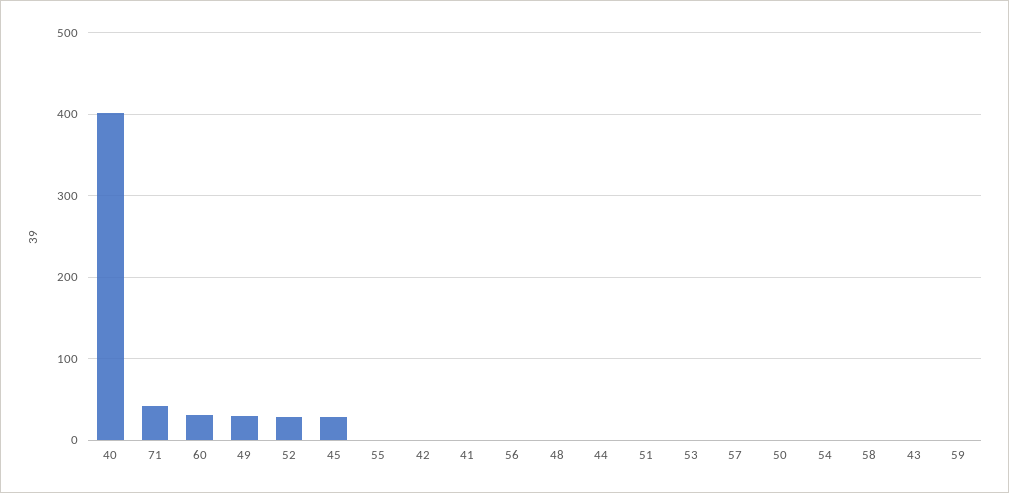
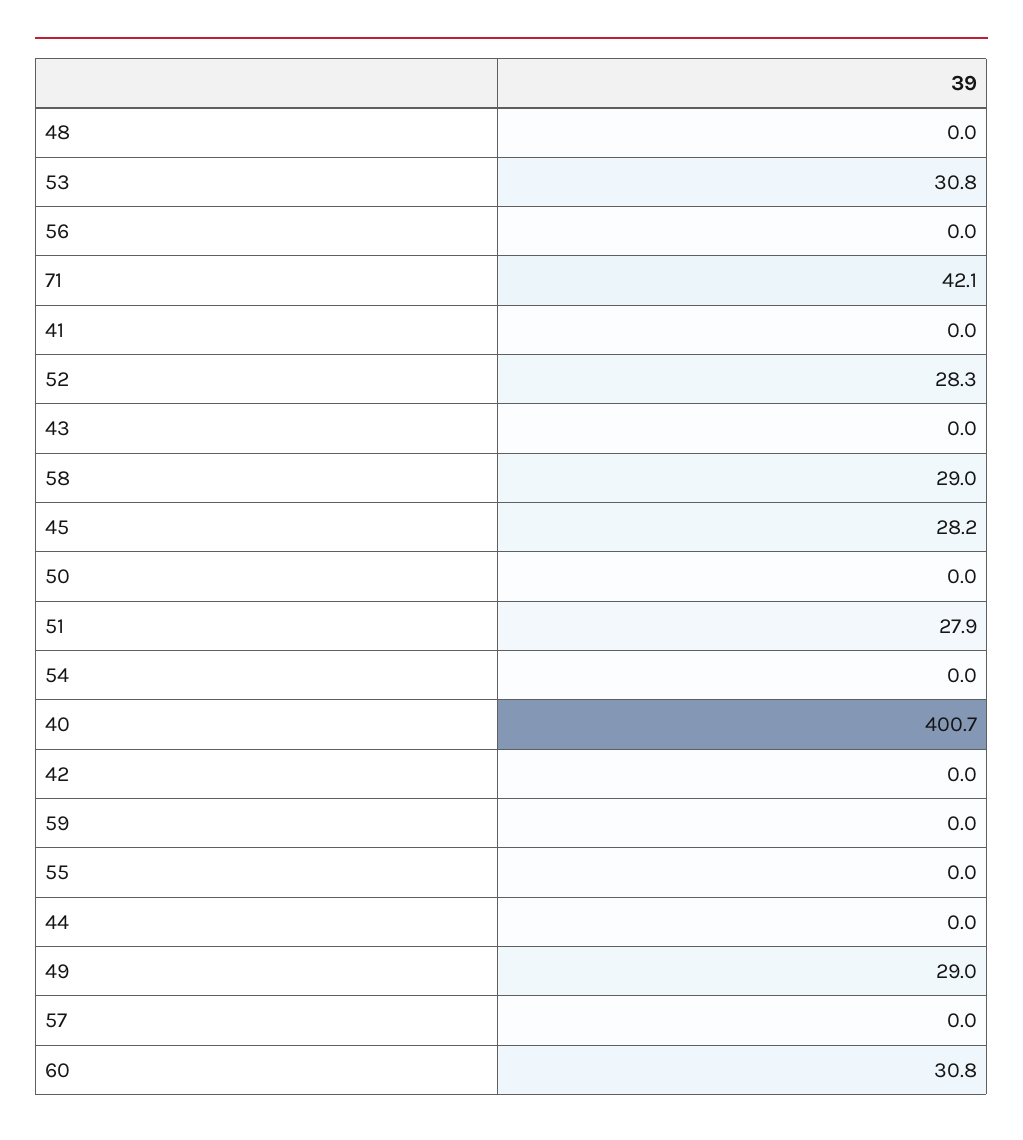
  {
    "40": 400.7,
    "71": 42.1,
    "60": 30.8,
    "49": 29,
    "52": 28.3,
    "45": 28.2,
    "55": 0,
    "42": 0,
    "41": 0,
    "56": 0,
    "48": 0,
    "44": 0,
-   "51": 0,
+   "51": 27.9,
-   "53": 0,
+   "53": 30.8,
    "57": 0,
    "50": 0,
    "54": 0,
-   "58": 0,
+   "58": 29,
    "43": 0,
    "59": 0
  }

